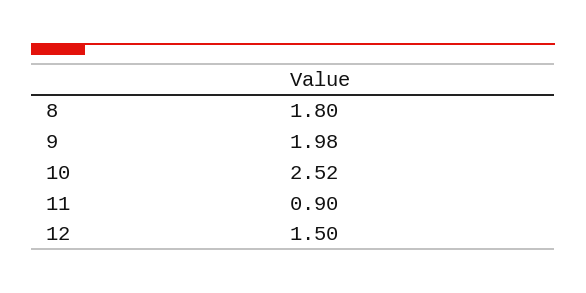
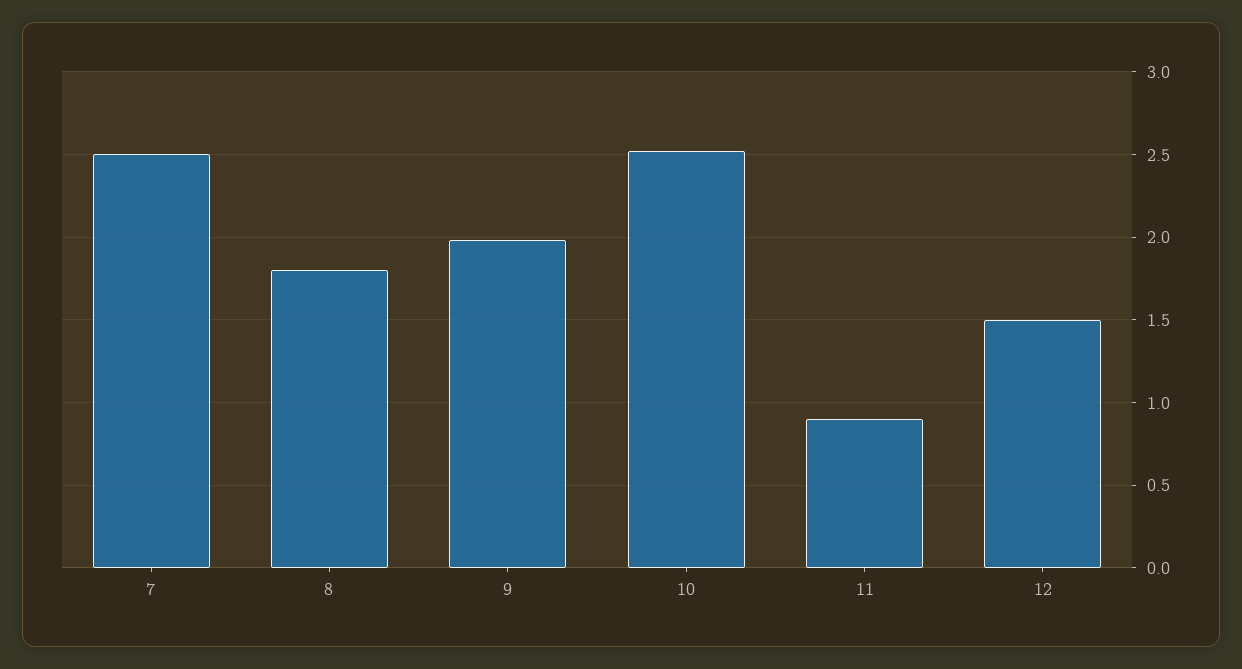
  {
    "8": 1.8,
    "9": 1.98,
    "10": 2.52,
    "11": 0.9,
-   "12": 1.5
+   "12": 1.5,
+   "7": 2.5
  }

